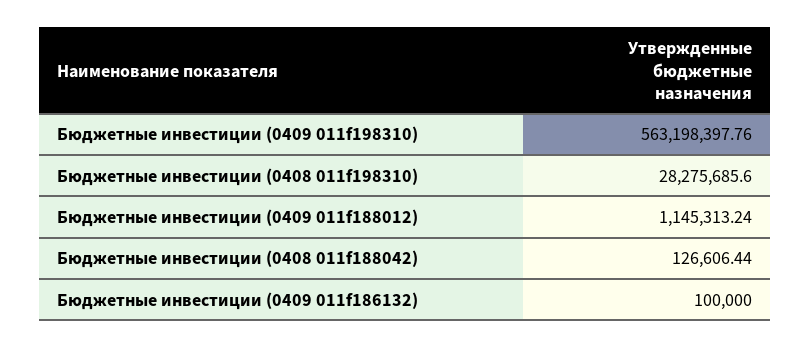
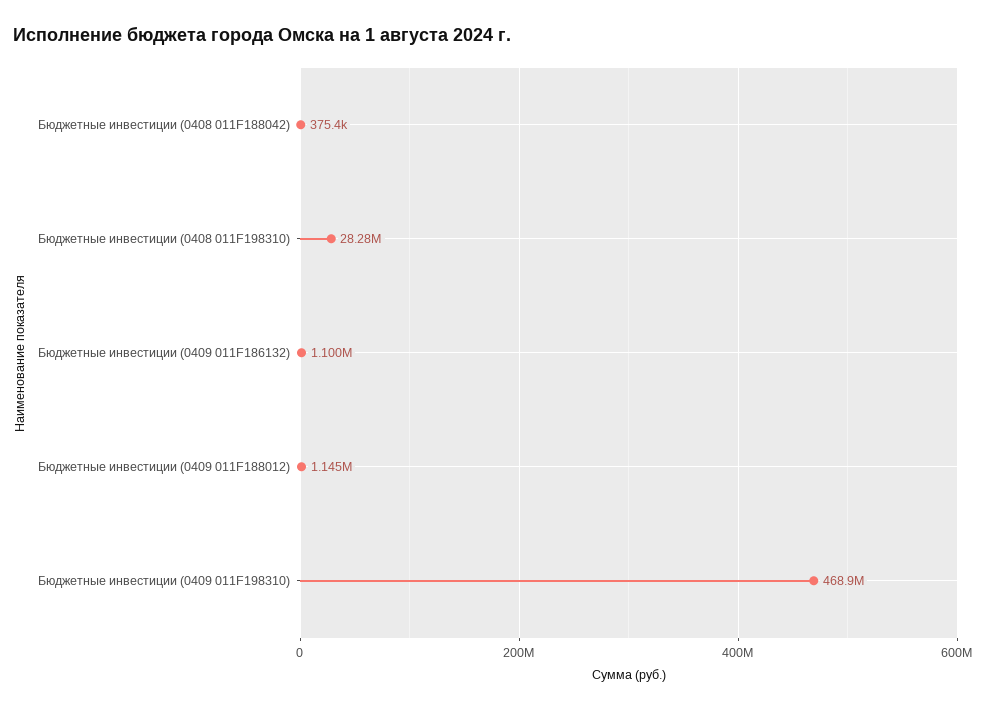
  {
-   "Бюджетные инвестиции (0409 011f198310)": 563198397.76,
+   "Бюджетные инвестиции (0409 011f198310)": 468900000,
    "Бюджетные инвестиции (0408 011f198310)": 28275685.6,
    "Бюджетные инвестиции (0409 011f188012)": 1145313.24,
-   "Бюджетные инвестиции (0408 011f188042)": 126606.44,
+   "Бюджетные инвестиции (0408 011f188042)": 375400,
-   "Бюджетные инвестиции (0409 011f186132)": 100000
+   "Бюджетные инвестиции (0409 011f186132)": 1100000
  }

